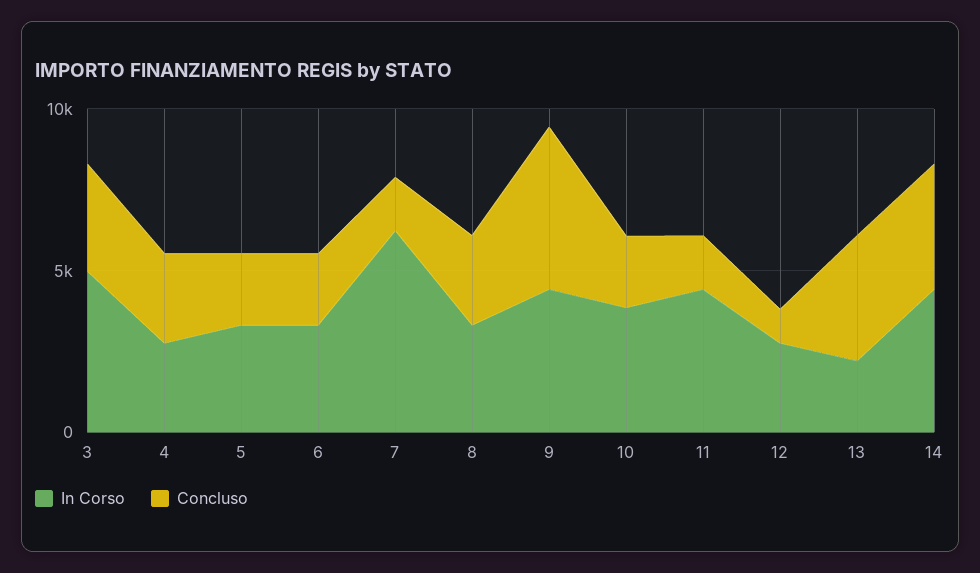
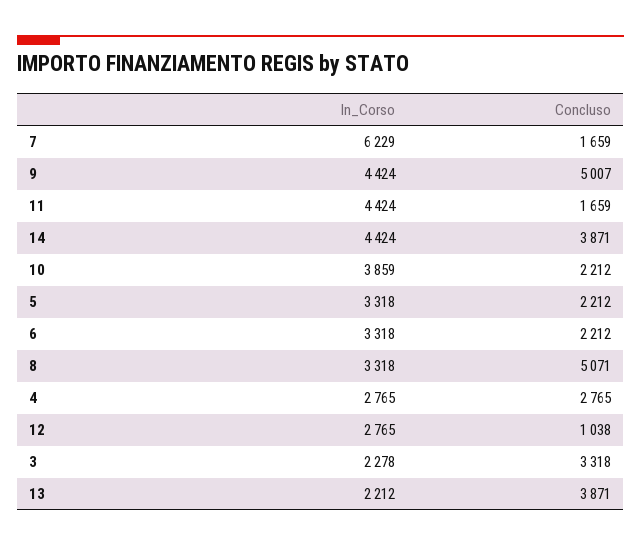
  {
    "In Corso": {
-     "3": 5000,
+     "3": 2278,
      "4": 2765,
      "5": 3318,
      "6": 3318,
      "7": 6229,
      "8": 3318,
      "9": 4424,
      "10": 3859,
      "11": 4424,
      "12": 2765,
      "13": 2212,
      "14": 4424
    },
    "Concluso": {
      "3": 3318,
      "4": 2765,
      "5": 2212,
      "6": 2212,
      "7": 1659,
-     "8": 3000,
+     "8": 5071,
      "9": 5007,
      "10": 2212,
      "11": 1659,
      "12": 1038,
      "13": 3871,
      "14": 3871
    }
  }

